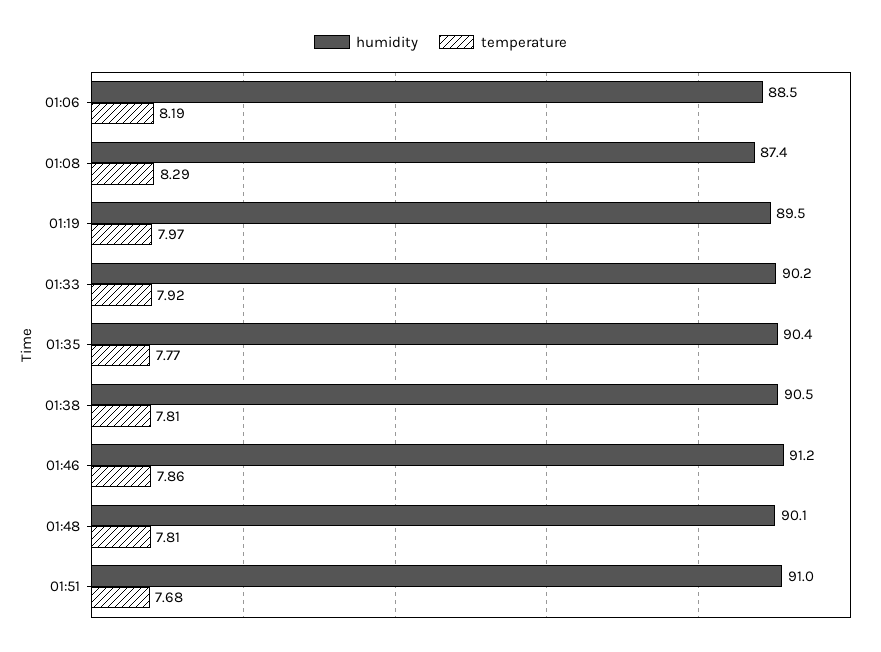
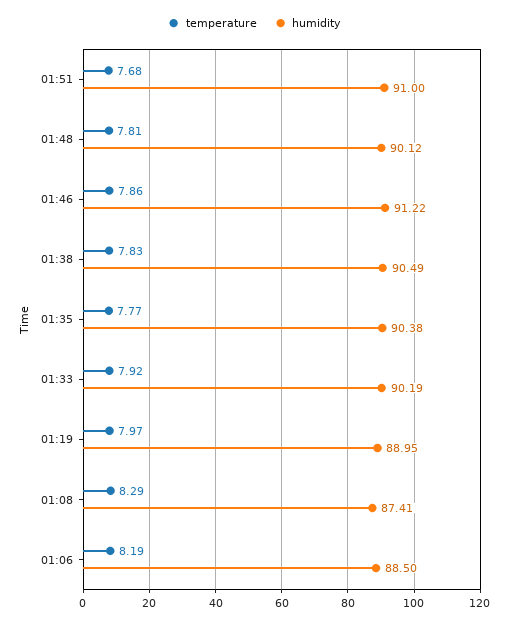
  {
    "humidity": {
      "01:06": 88.5,
      "01:08": 87.41,
-     "01:19": 89.5,
+     "01:19": 88.95,
      "01:33": 90.19,
      "01:35": 90.38,
      "01:38": 90.49,
      "01:46": 91.22,
      "01:48": 90.12,
      "01:51": 91
    },
    "temperature": {
      "01:06": 8.19,
      "01:08": 8.29,
      "01:19": 7.97,
      "01:33": 7.92,
      "01:35": 7.77,
-     "01:38": 7.81,
+     "01:38": 7.83,
      "01:46": 7.86,
      "01:48": 7.81,
      "01:51": 7.68
    }
  }

